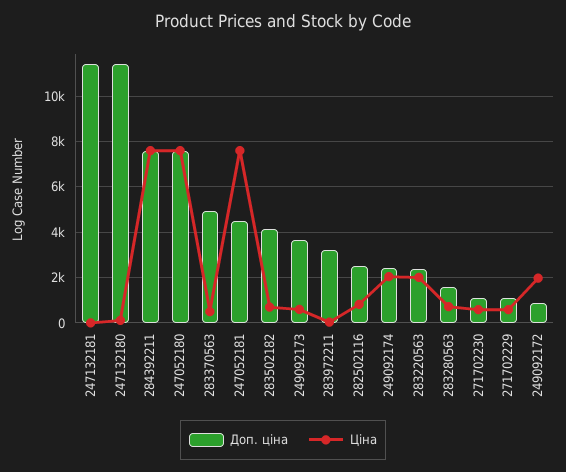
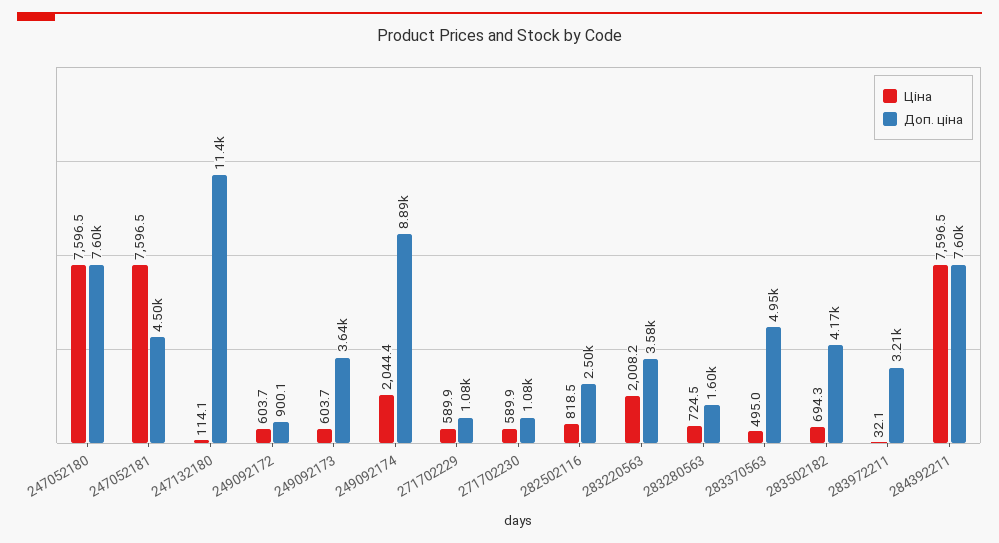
  {
    "Доп. ціна": {
-     "247132181": 11500,
      "247132180": 11400,
      "284392211": 7600,
      "247052180": 7600,
      "283370563": 4950,
      "247052181": 4500,
      "283502182": 4170,
      "249092173": 3640,
      "283972211": 3210,
      "282502116": 2500,
-     "249092174": 2500,
+     "249092174": 8890,
-     "283220563": 2500,
+     "283220563": 3580,
      "283280563": 1600,
      "271702230": 1080,
      "271702229": 1080,
      "249092172": 900.1
    },
    "Ціна": {
-     "247132181": 0,
      "247132180": 114.1,
      "284392211": 7596.5,
      "247052180": 7596.5,
      "283370563": 495,
      "247052181": 7596.5,
      "283502182": 694.3,
      "249092173": 603.7,
      "283972211": 32.1,
      "282502116": 818.5,
      "249092174": 2044.4,
      "283220563": 2008.2,
      "283280563": 724.5,
      "271702230": 589.9,
      "271702229": 589.9,
-     "249092172": 2000
+     "249092172": 603.7
    }
  }

